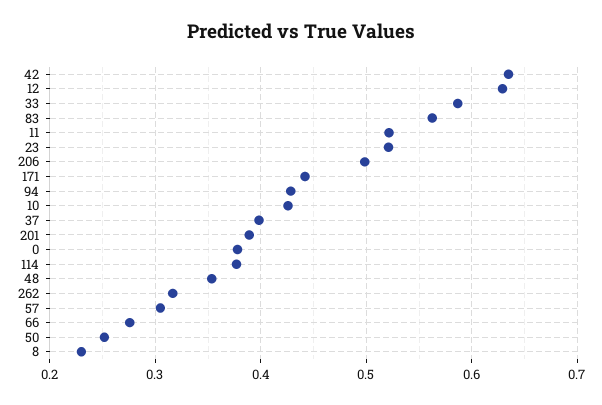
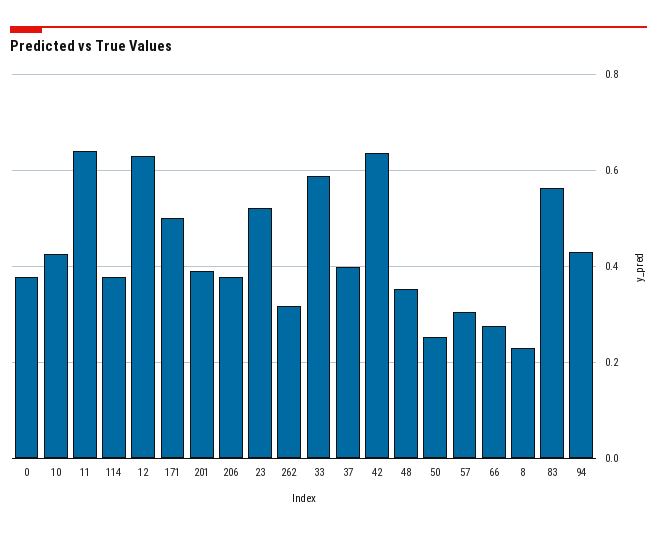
  {
    "42": 0.63,
    "12": 0.63,
    "33": 0.59,
    "83": 0.56,
-   "11": 0.52,
+   "11": 0.64,
    "23": 0.52,
-   "206": 0.5,
+   "206": 0.38,
-   "171": 0.44,
+   "171": 0.5,
    "94": 0.43,
    "10": 0.43,
    "37": 0.4,
    "201": 0.39,
    "0": 0.38,
    "114": 0.38,
    "48": 0.35,
    "262": 0.32,
    "57": 0.3,
    "66": 0.28,
    "50": 0.25,
    "8": 0.23
  }

